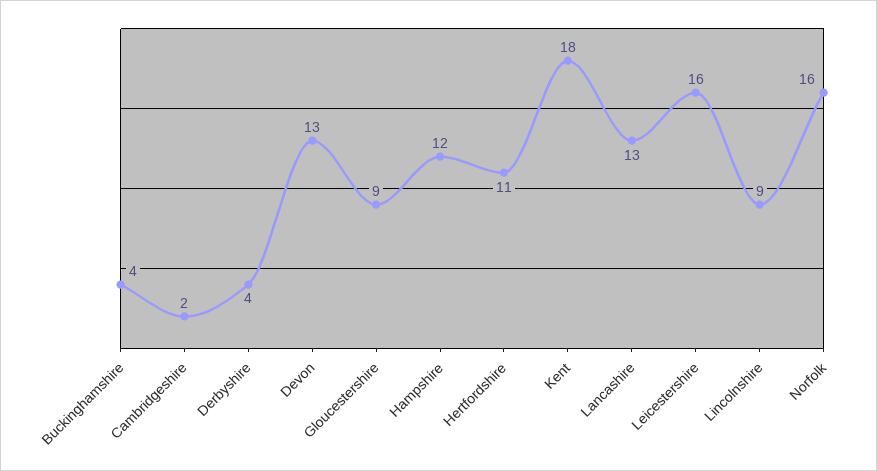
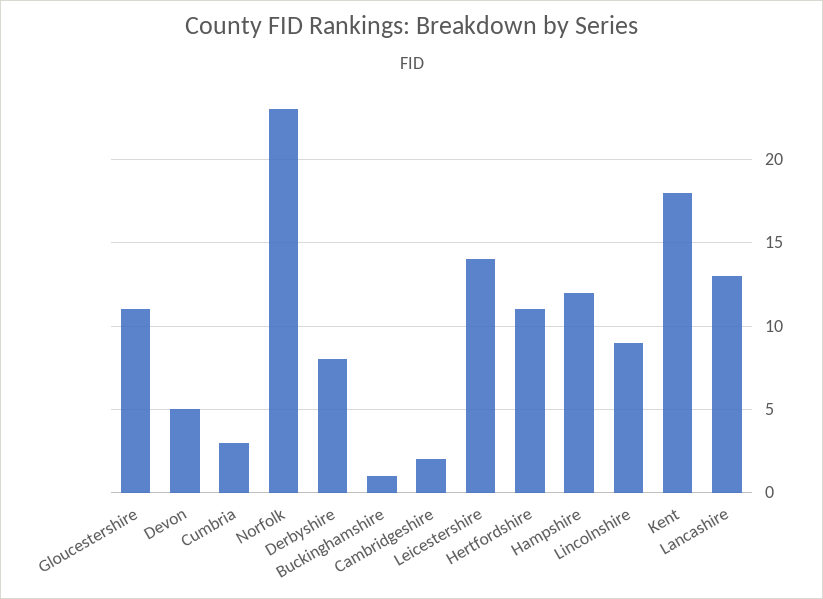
  {
-   "Buckinghamshire": 4,
+   "Buckinghamshire": 1,
    "Cambridgeshire": 2,
-   "Derbyshire": 4,
+   "Derbyshire": 8,
-   "Devon": 13,
+   "Devon": 5,
-   "Gloucestershire": 9,
+   "Gloucestershire": 11,
    "Hampshire": 12,
    "Hertfordshire": 11,
    "Kent": 18,
    "Lancashire": 13,
-   "Leicestershire": 16,
+   "Leicestershire": 14,
    "Lincolnshire": 9,
-   "Norfolk": 16
+   "Norfolk": 23,
+   "Cumbria": 3
  }

